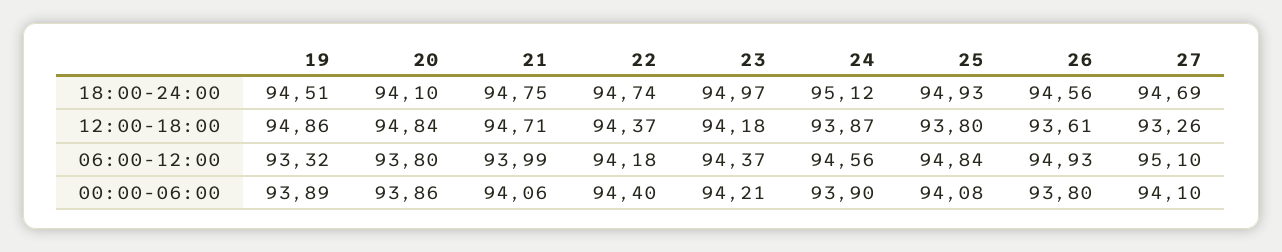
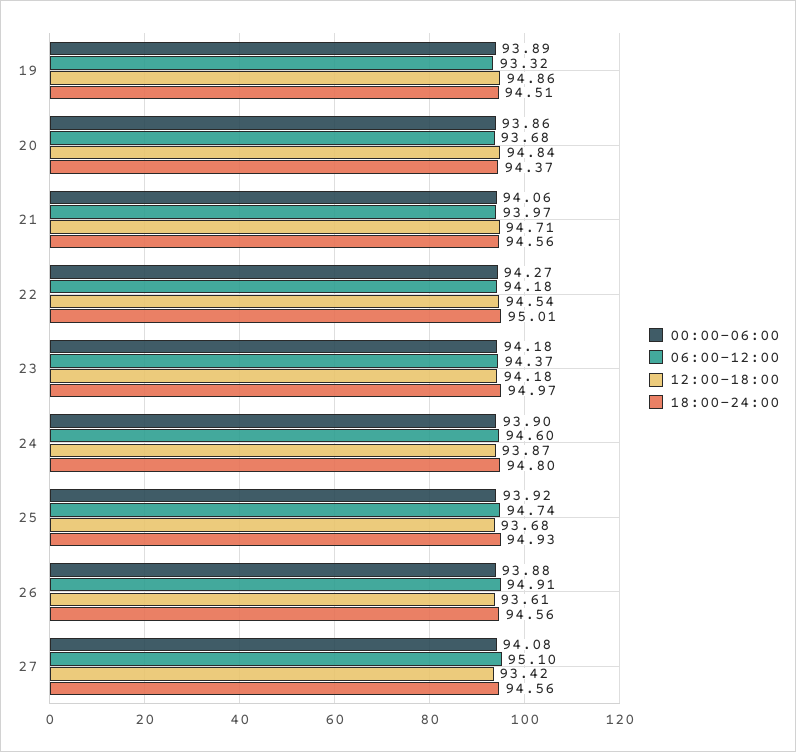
  {
    "18:00-24:00": {
      "19": 94.51,
-     "20": 94.1,
+     "20": 94.37,
-     "21": 94.75,
+     "21": 94.56,
-     "22": 94.74,
+     "22": 95.01,
      "23": 94.97,
-     "24": 95.12,
+     "24": 94.8,
      "25": 94.93,
      "26": 94.56,
-     "27": 94.69
+     "27": 94.56
    },
    "12:00-18:00": {
      "19": 94.86,
      "20": 94.84,
      "21": 94.71,
-     "22": 94.37,
+     "22": 94.54,
      "23": 94.18,
      "24": 93.87,
-     "25": 93.8,
+     "25": 93.68,
      "26": 93.61,
-     "27": 93.26
+     "27": 93.42
    },
    "06:00-12:00": {
      "19": 93.32,
-     "20": 93.8,
+     "20": 93.68,
-     "21": 93.99,
+     "21": 93.97,
      "22": 94.18,
      "23": 94.37,
-     "24": 94.56,
+     "24": 94.6,
-     "25": 94.84,
+     "25": 94.74,
-     "26": 94.93,
+     "26": 94.91,
      "27": 95.1
    },
    "00:00-06:00": {
      "19": 93.89,
      "20": 93.86,
      "21": 94.06,
-     "22": 94.4,
+     "22": 94.27,
-     "23": 94.21,
+     "23": 94.18,
      "24": 93.9,
-     "25": 94.08,
+     "25": 93.92,
-     "26": 93.8,
+     "26": 93.88,
-     "27": 94.1
+     "27": 94.08
    }
  }

